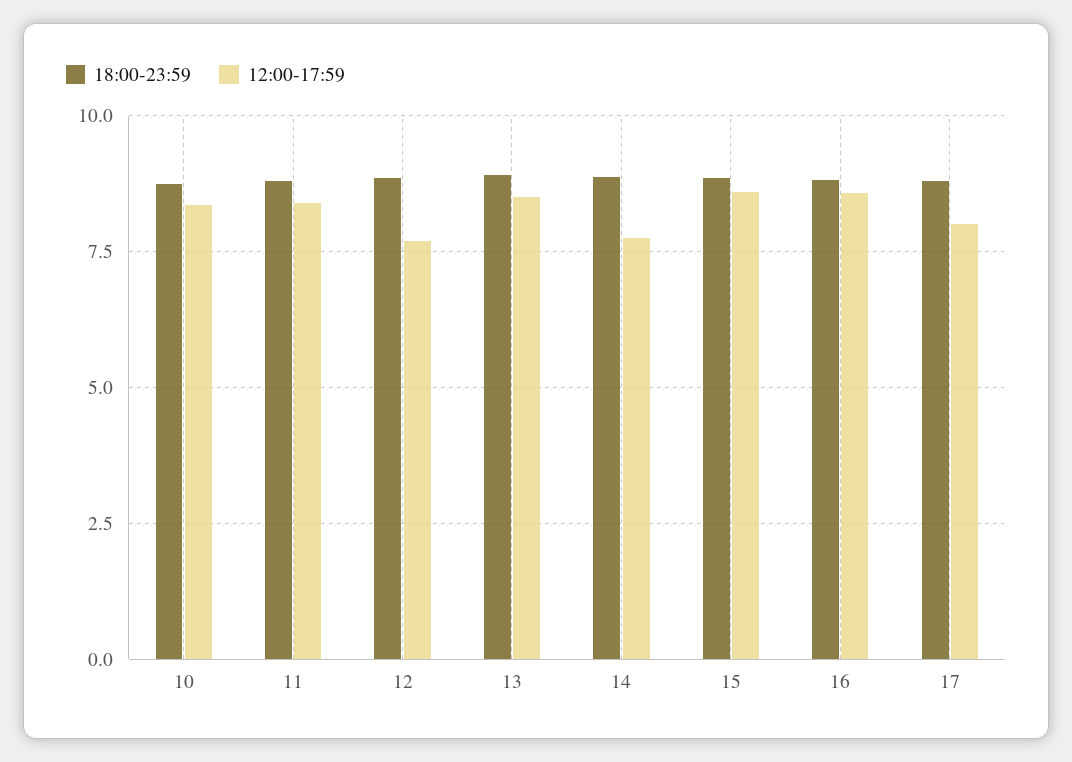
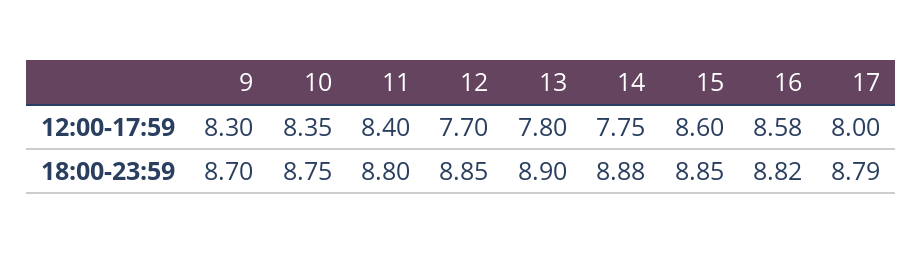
  {
    "18:00-23:59": {
      "10": 8.75,
      "11": 8.8,
      "12": 8.85,
      "13": 8.9,
      "14": 8.88,
      "15": 8.85,
      "16": 8.82,
-     "17": 8.79
+     "17": 8.79,
+     "9": 8.7
    },
    "12:00-17:59": {
      "10": 8.35,
      "11": 8.4,
      "12": 7.7,
-     "13": 8.5,
+     "13": 7.8,
      "14": 7.75,
      "15": 8.6,
      "16": 8.58,
-     "17": 8
+     "17": 8,
+     "9": 8.3
    }
  }

